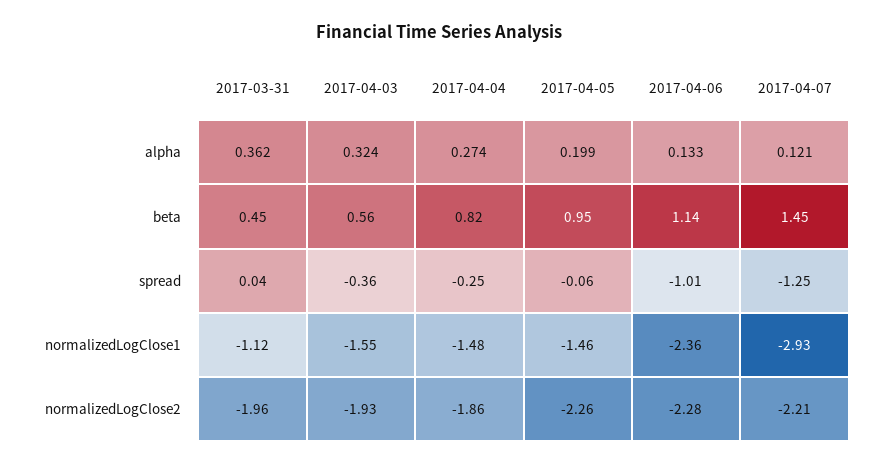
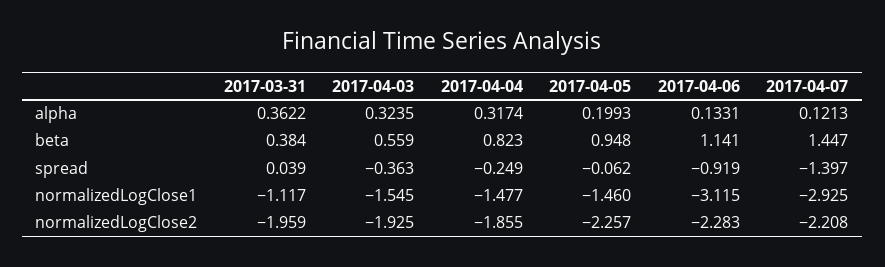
  {
    "2017-03-31": {
      "alpha": 0.3622,
-     "beta": 0.45,
+     "beta": 0.384,
      "spread": 0.039,
      "normalizedLogClose1": -1.117,
      "normalizedLogClose2": -1.959
    },
    "2017-04-03": {
      "alpha": 0.3235,
      "beta": 0.559,
      "spread": -0.363,
      "normalizedLogClose1": -1.545,
      "normalizedLogClose2": -1.925
    },
    "2017-04-04": {
-     "alpha": 0.274,
+     "alpha": 0.3174,
      "beta": 0.823,
      "spread": -0.249,
      "normalizedLogClose1": -1.477,
      "normalizedLogClose2": -1.855
    },
    "2017-04-05": {
      "alpha": 0.1993,
      "beta": 0.948,
      "spread": -0.062,
      "normalizedLogClose1": -1.46,
      "normalizedLogClose2": -2.257
    },
    "2017-04-06": {
      "alpha": 0.1331,
      "beta": 1.141,
-     "spread": -1.01,
+     "spread": -0.919,
-     "normalizedLogClose1": -2.36,
+     "normalizedLogClose1": -3.115,
      "normalizedLogClose2": -2.283
    },
    "2017-04-07": {
      "alpha": 0.1213,
      "beta": 1.447,
-     "spread": -1.25,
+     "spread": -1.397,
      "normalizedLogClose1": -2.925,
      "normalizedLogClose2": -2.208
    }
  }

